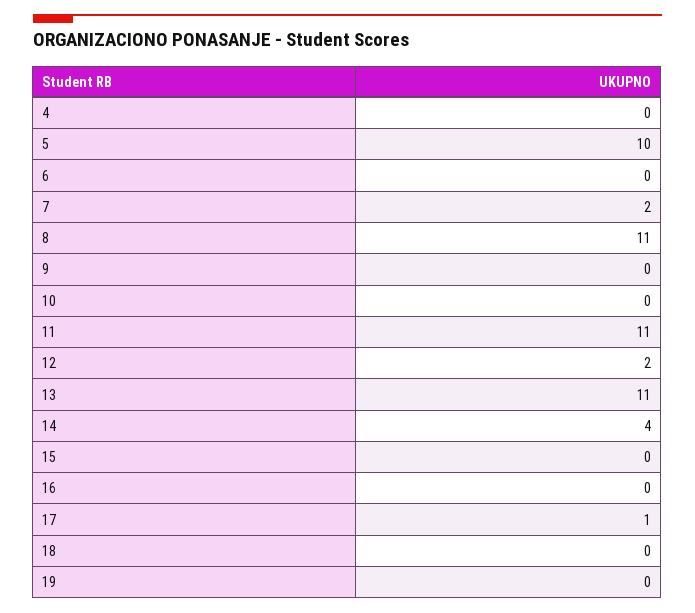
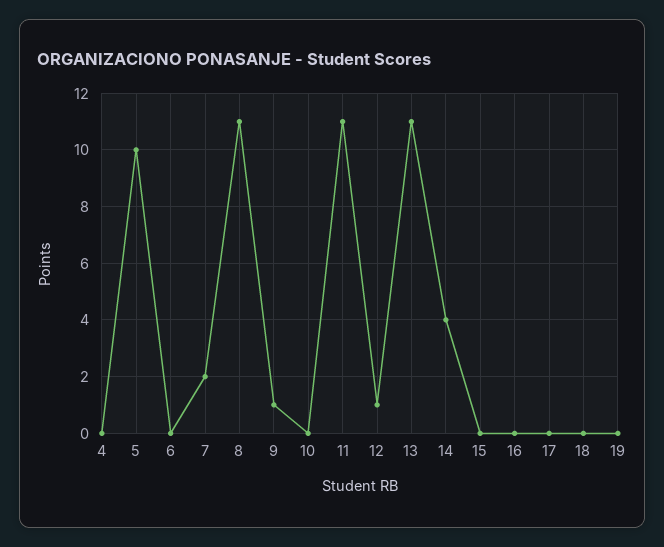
  {
    "4": 0,
    "5": 10,
    "6": 0,
    "7": 2,
    "8": 11,
-   "9": 0,
+   "9": 1,
    "10": 0,
    "11": 11,
-   "12": 2,
+   "12": 1,
    "13": 11,
    "14": 4,
    "15": 0,
    "16": 0,
-   "17": 1,
+   "17": 0,
    "18": 0,
    "19": 0
  }

